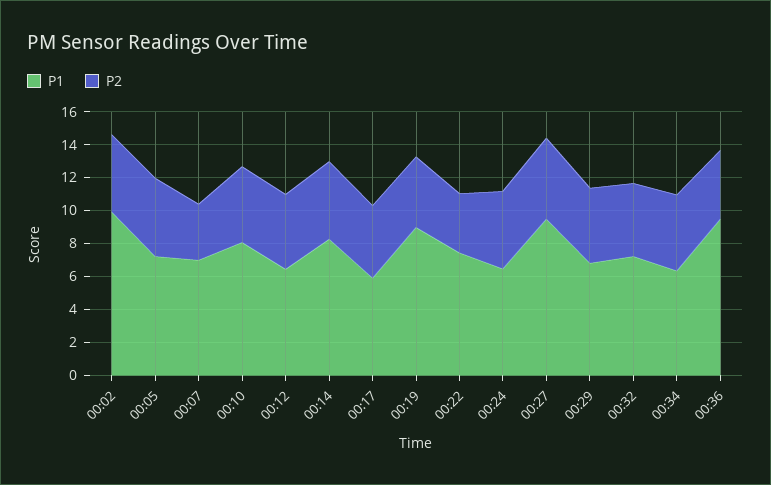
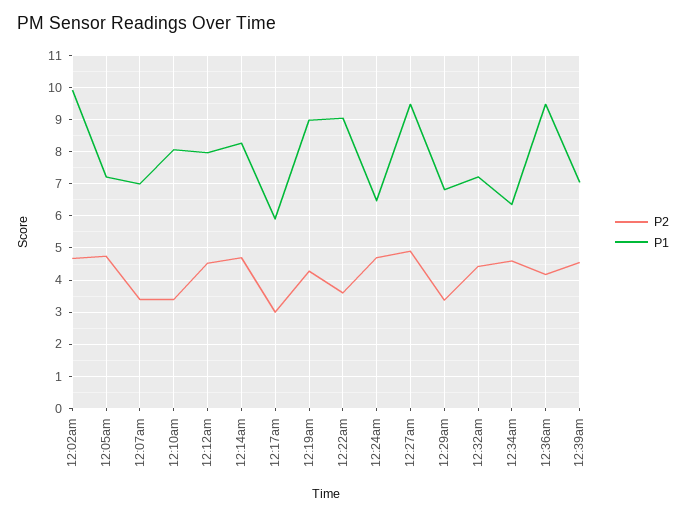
  {
    "P1": {
      "00:02": 10,
      "00:05": 7.2,
      "00:07": 7,
      "00:10": 8,
-     "00:12": 6.5,
+     "00:12": 8,
      "00:14": 8.2,
      "00:17": 6,
      "00:19": 9,
-     "00:22": 7.5,
+     "00:22": 9,
      "00:24": 6.4,
      "00:27": 9.4,
      "00:29": 6.8,
      "00:32": 7.2,
      "00:34": 6.4,
-     "00:36": 9.4
+     "00:36": 9.4,
+     "12:39am": 7
    },
    "P2": {
      "00:02": 4.6,
      "00:05": 4.8,
      "00:07": 3.4,
-     "00:10": 4.5,
+     "00:10": 3.4,
      "00:12": 4.6,
      "00:14": 4.8,
-     "00:17": 4.5,
+     "00:17": 3,
      "00:19": 4.2,
      "00:22": 3.6,
      "00:24": 4.8,
      "00:27": 5,
-     "00:29": 4.5,
+     "00:29": 3.4,
      "00:32": 4.4,
      "00:34": 4.6,
-     "00:36": 4.2
+     "00:36": 4.2,
+     "12:39am": 4.6
    }
  }

